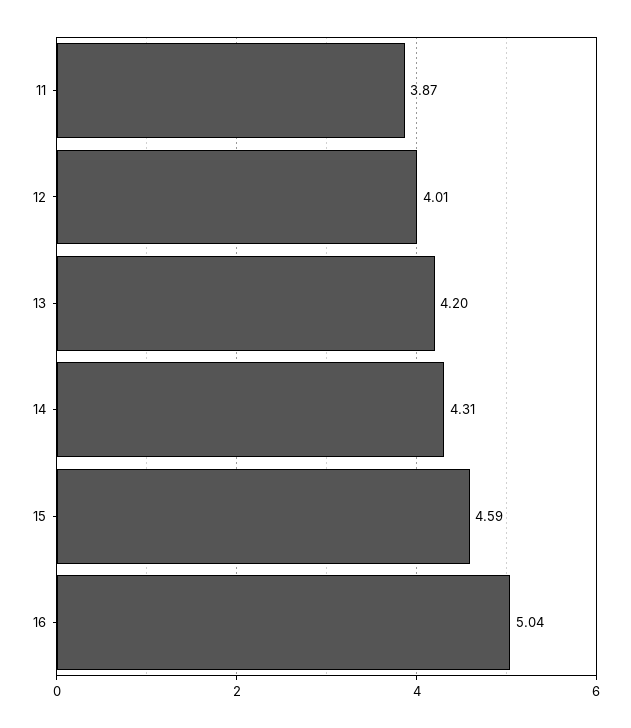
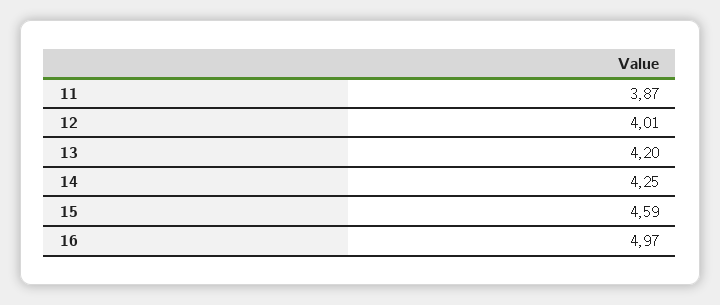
  {
    "11": 3.87,
    "12": 4.01,
    "13": 4.2,
-   "14": 4.31,
+   "14": 4.25,
    "15": 4.59,
-   "16": 5.04
+   "16": 4.97
  }

